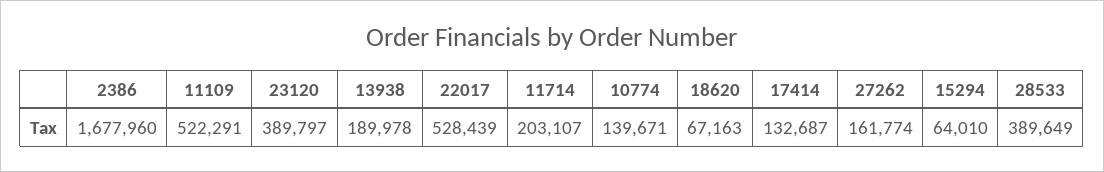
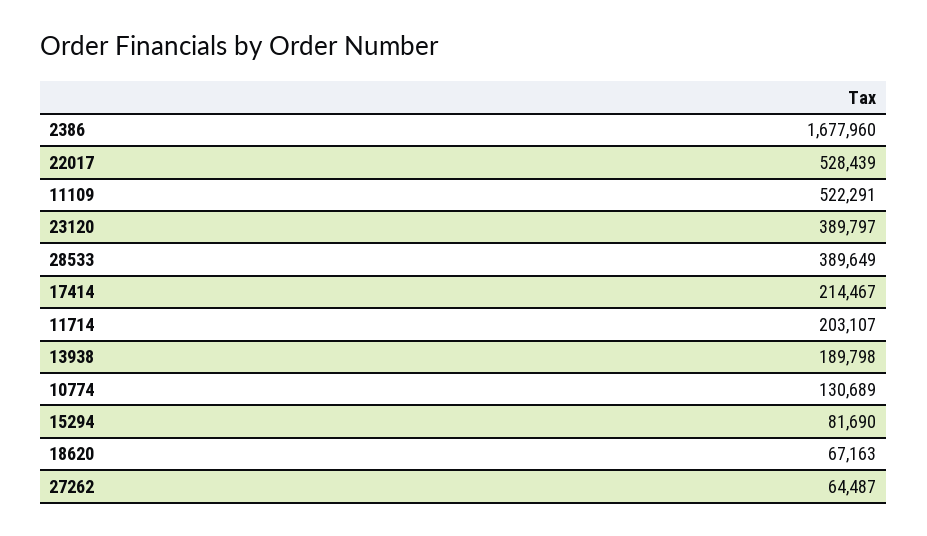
  {
    "2386": 1677960,
    "11109": 522291,
    "23120": 389797,
-   "13938": 189978,
+   "13938": 189798,
    "22017": 528439,
    "11714": 203107,
-   "10774": 139671,
+   "10774": 130689,
    "18620": 67163,
-   "17414": 132687,
+   "17414": 214467,
-   "27262": 161774,
+   "27262": 64487,
-   "15294": 64010,
+   "15294": 81690,
    "28533": 389649
  }

